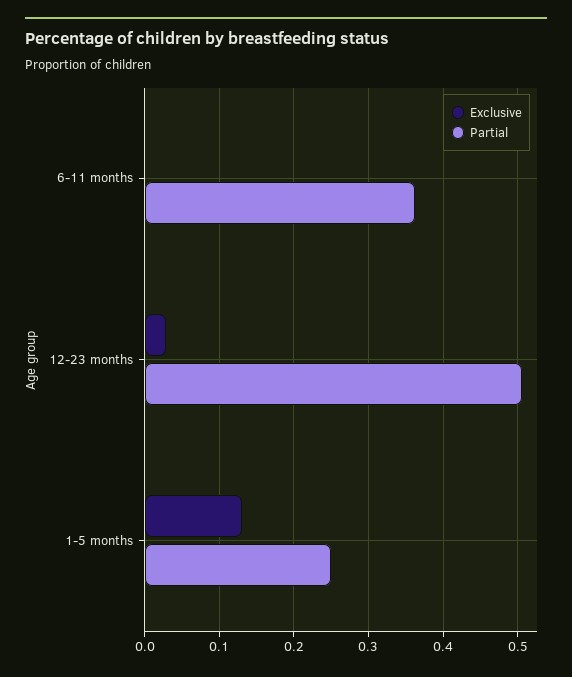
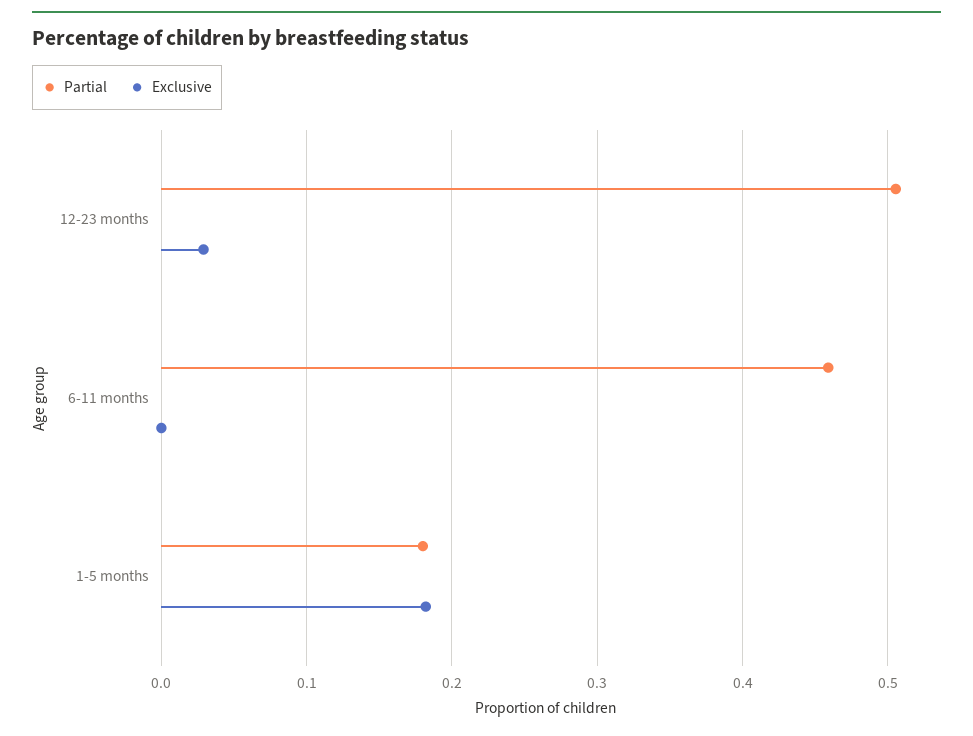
  {
    "Exclusive": {
      "6-11 months": 0,
      "12-23 months": 0.03,
-     "1-5 months": 0.13
+     "1-5 months": 0.18
    },
    "Partial": {
-     "6-11 months": 0.36,
+     "6-11 months": 0.46,
      "12-23 months": 0.51,
-     "1-5 months": 0.25
+     "1-5 months": 0.18
    }
  }

